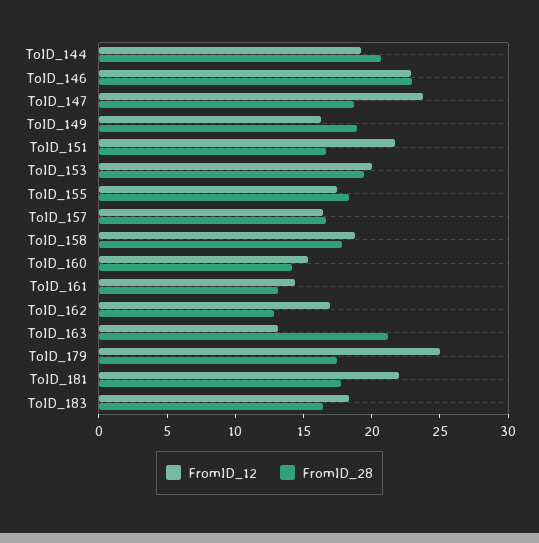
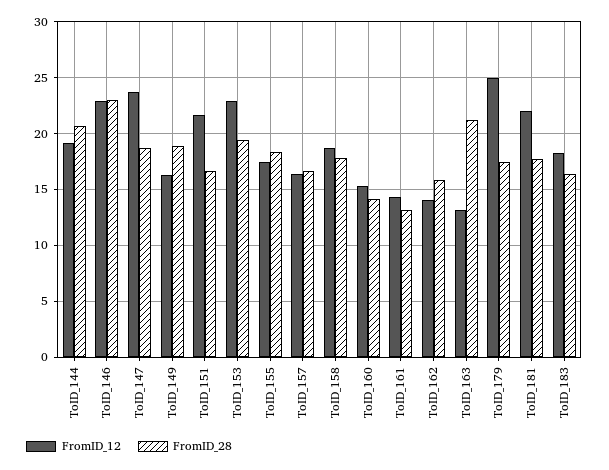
  {
    "FromID_12": {
      "ToID_144": 19,
      "ToID_146": 23,
      "ToID_147": 24,
      "ToID_149": 16,
      "ToID_151": 22,
-     "ToID_153": 20,
+     "ToID_153": 23,
      "ToID_155": 17,
      "ToID_157": 16,
      "ToID_158": 19,
      "ToID_160": 15,
      "ToID_161": 14,
-     "ToID_162": 17,
+     "ToID_162": 14,
      "ToID_163": 13,
      "ToID_179": 25,
      "ToID_181": 22,
      "ToID_183": 18
    },
    "FromID_28": {
      "ToID_144": 21,
      "ToID_146": 23,
      "ToID_147": 19,
      "ToID_149": 19,
      "ToID_151": 17,
      "ToID_153": 19,
      "ToID_155": 18,
      "ToID_157": 17,
      "ToID_158": 18,
      "ToID_160": 14,
      "ToID_161": 13,
-     "ToID_162": 13,
+     "ToID_162": 16,
      "ToID_163": 21,
      "ToID_179": 17,
      "ToID_181": 18,
      "ToID_183": 16
    }
  }

